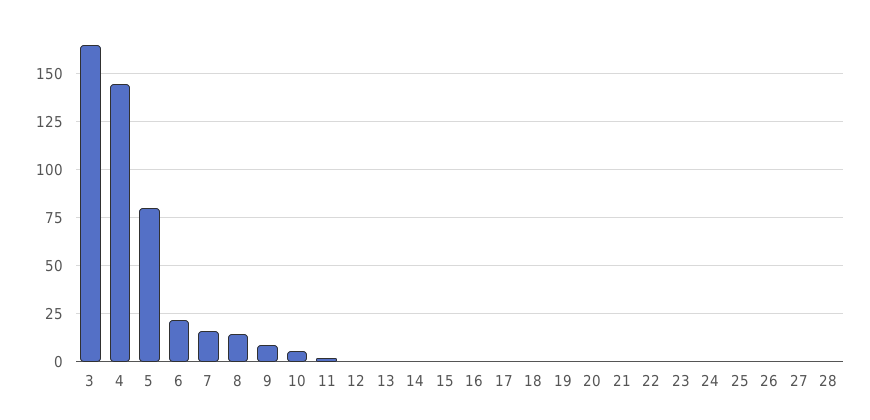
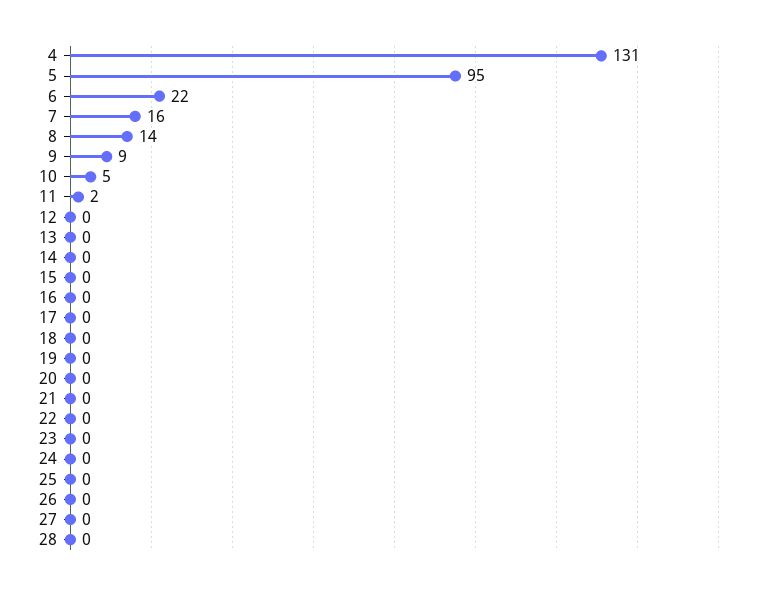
  {
-   "3": 165,
-   "4": 145,
+   "4": 131,
-   "5": 80,
+   "5": 95,
    "6": 22,
    "7": 16,
    "8": 14,
    "9": 9,
    "10": 5,
    "11": 2,
    "12": 0,
    "13": 0,
    "14": 0,
    "15": 0,
    "16": 0,
    "17": 0,
    "18": 0,
    "19": 0,
    "20": 0,
    "21": 0,
    "22": 0,
    "23": 0,
    "24": 0,
    "25": 0,
    "26": 0,
    "27": 0,
    "28": 0
  }

